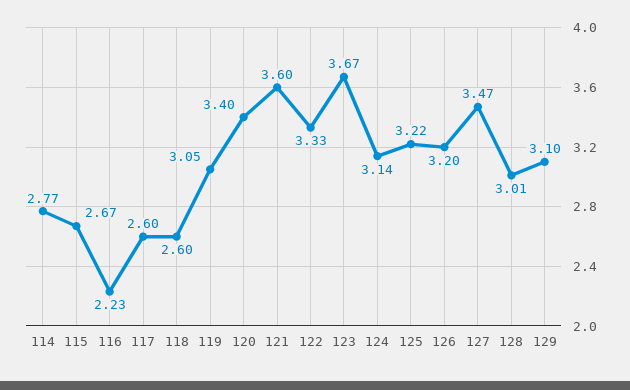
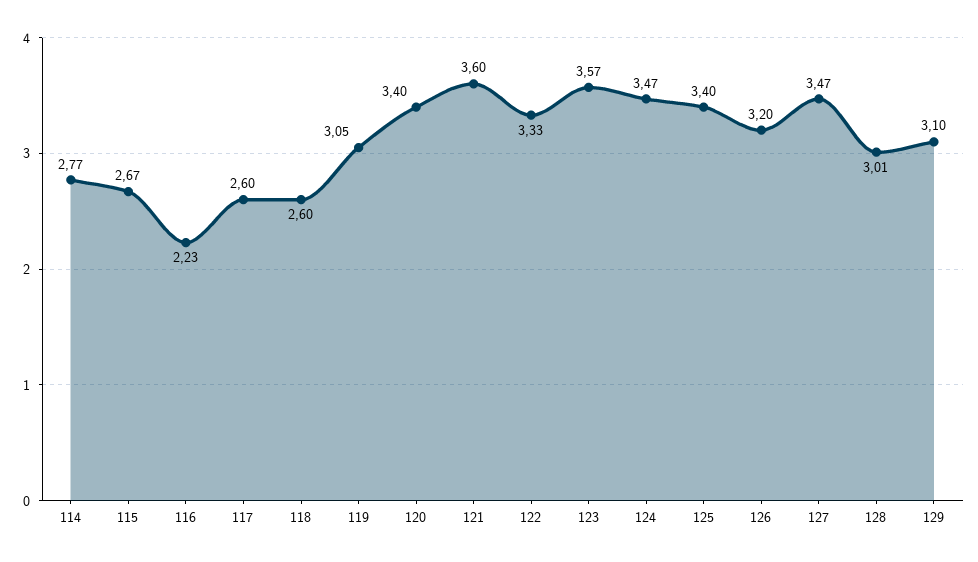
  {
    "114": 2.77,
    "115": 2.67,
    "116": 2.23,
    "117": 2.6,
    "118": 2.6,
    "119": 3.05,
    "120": 3.4,
    "121": 3.6,
    "122": 3.33,
-   "123": 3.67,
+   "123": 3.57,
-   "124": 3.14,
+   "124": 3.47,
-   "125": 3.22,
+   "125": 3.4,
    "126": 3.2,
    "127": 3.47,
    "128": 3.01,
    "129": 3.1
  }

